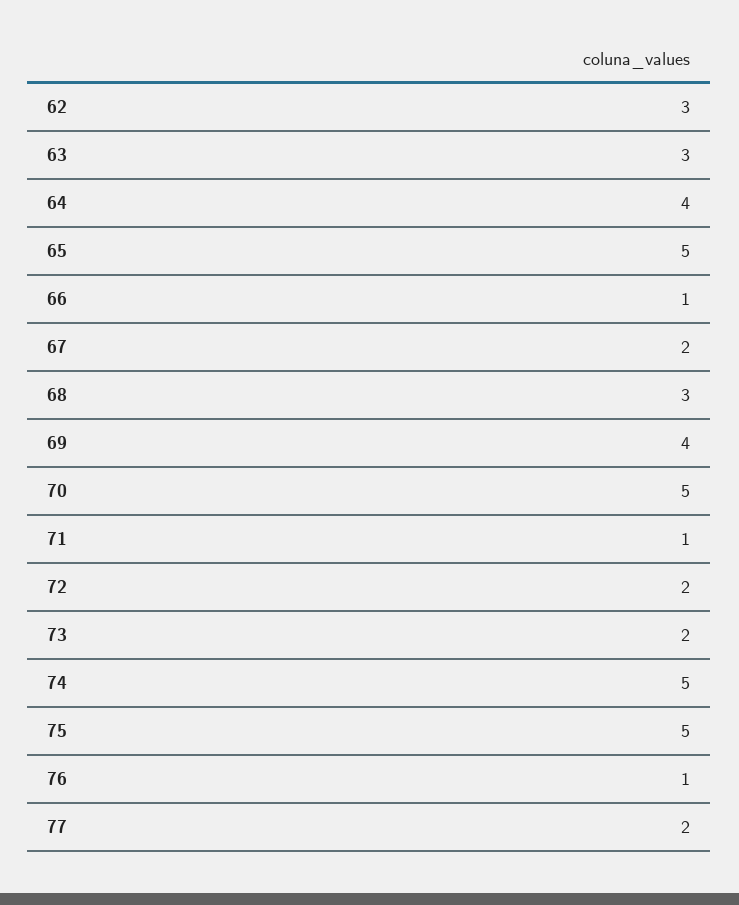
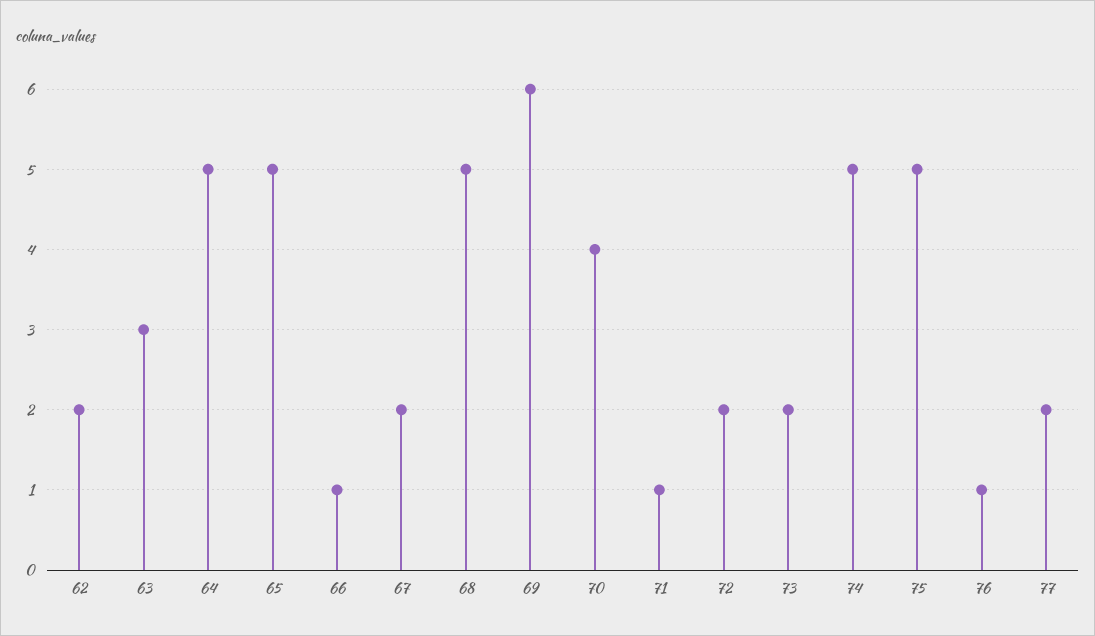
  {
-   "62": 3,
+   "62": 2,
    "63": 3,
-   "64": 4,
+   "64": 5,
    "65": 5,
    "66": 1,
    "67": 2,
-   "68": 3,
+   "68": 5,
-   "69": 4,
+   "69": 6,
-   "70": 5,
+   "70": 4,
    "71": 1,
    "72": 2,
    "73": 2,
    "74": 5,
    "75": 5,
    "76": 1,
    "77": 2
  }

